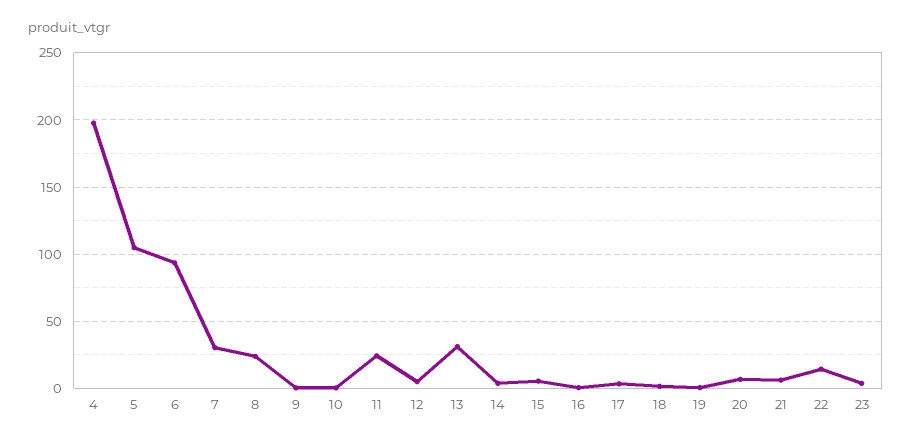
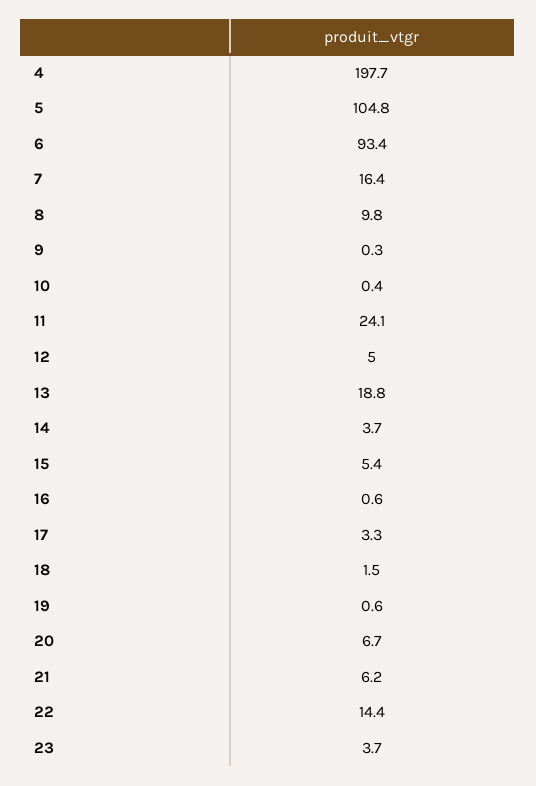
  {
    "4": 197.7,
    "5": 104.8,
    "6": 93.4,
-   "7": 30,
+   "7": 16.4,
-   "8": 25,
+   "8": 9.8,
    "9": 0.3,
    "10": 0.4,
    "11": 24.1,
    "12": 5,
-   "13": 30,
+   "13": 18.8,
    "14": 3.7,
    "15": 5.4,
    "16": 0.6,
    "17": 3.3,
    "18": 1.5,
    "19": 0.6,
    "20": 6.7,
    "21": 6.2,
    "22": 14.4,
    "23": 3.7
  }

